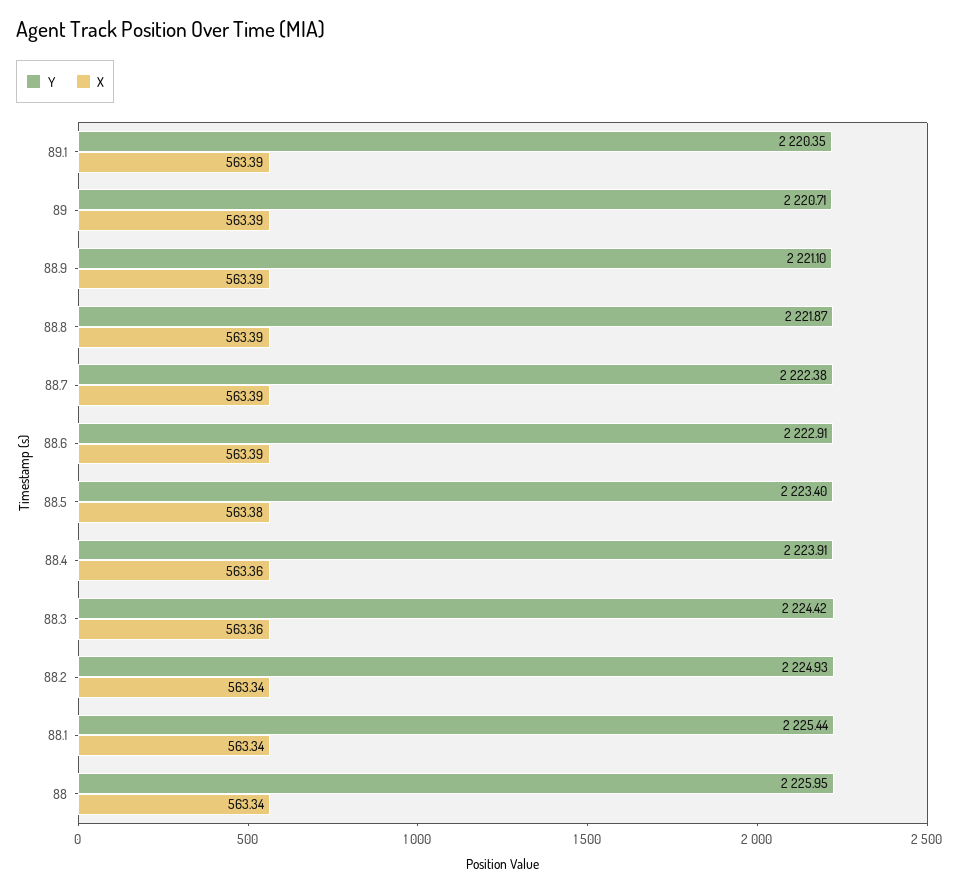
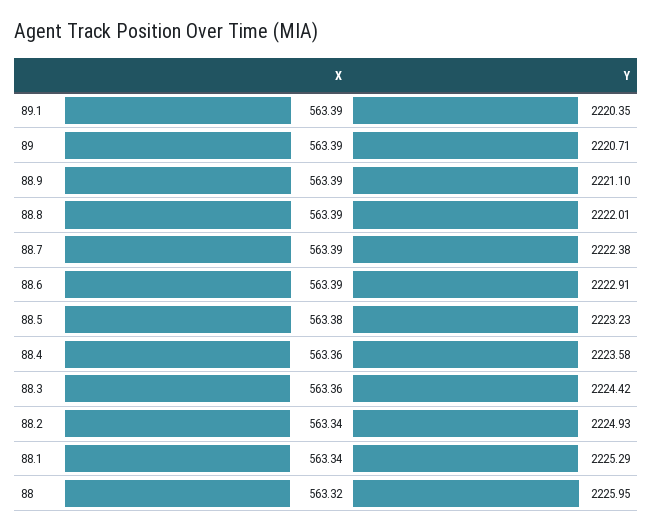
  {
    "Y": {
      "89.1": 2220.35,
      "89": 2220.71,
      "88.9": 2221.1,
-     "88.8": 2221.87,
+     "88.8": 2222.01,
      "88.7": 2222.38,
      "88.6": 2222.91,
-     "88.5": 2223.4,
+     "88.5": 2223.23,
-     "88.4": 2223.91,
+     "88.4": 2223.58,
      "88.3": 2224.42,
      "88.2": 2224.93,
-     "88.1": 2225.44,
+     "88.1": 2225.29,
      "88": 2225.95
    },
    "X": {
      "89.1": 563.39,
      "89": 563.39,
      "88.9": 563.39,
      "88.8": 563.39,
      "88.7": 563.39,
      "88.6": 563.39,
      "88.5": 563.38,
      "88.4": 563.36,
      "88.3": 563.36,
      "88.2": 563.34,
      "88.1": 563.34,
-     "88": 563.34
+     "88": 563.32
    }
  }

